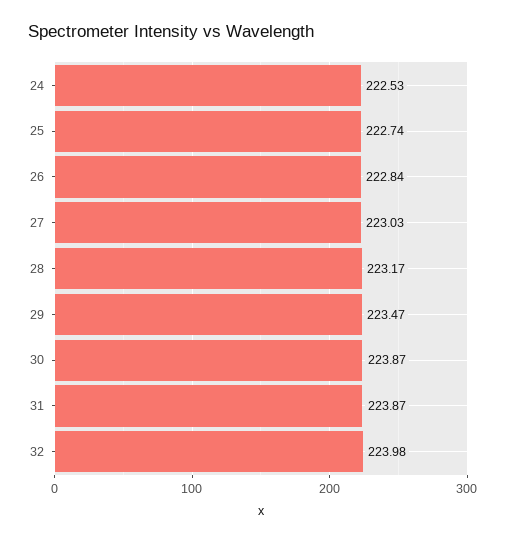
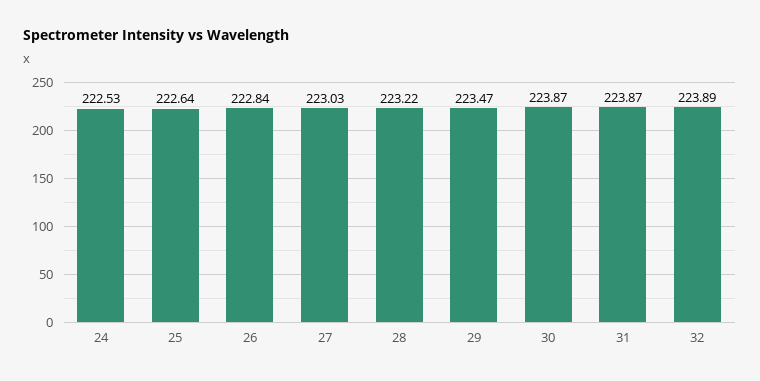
  {
    "24": 222.53,
-   "25": 222.74,
+   "25": 222.64,
    "26": 222.84,
    "27": 223.03,
-   "28": 223.17,
+   "28": 223.22,
    "29": 223.47,
    "30": 223.87,
    "31": 223.87,
-   "32": 223.98
+   "32": 223.89
  }

